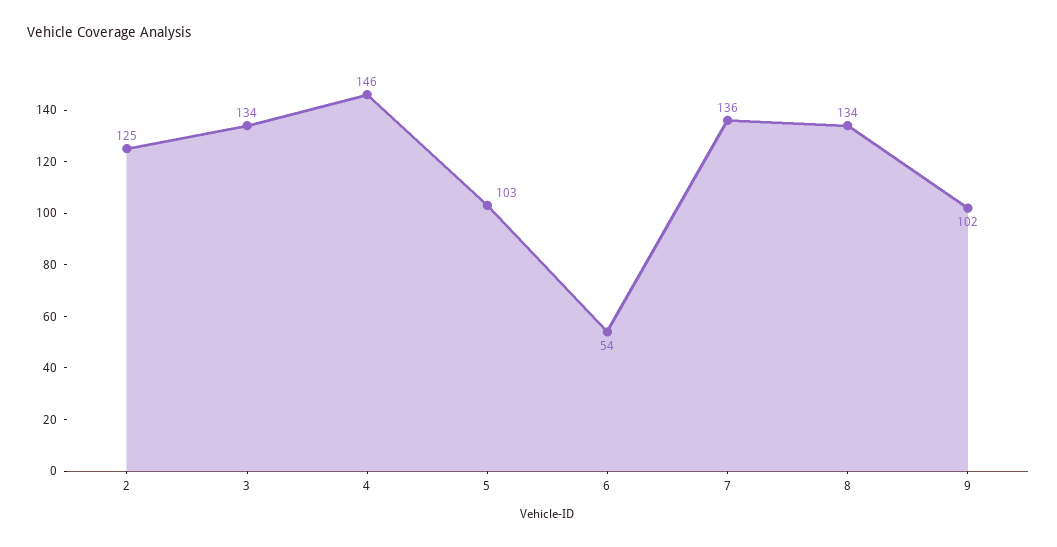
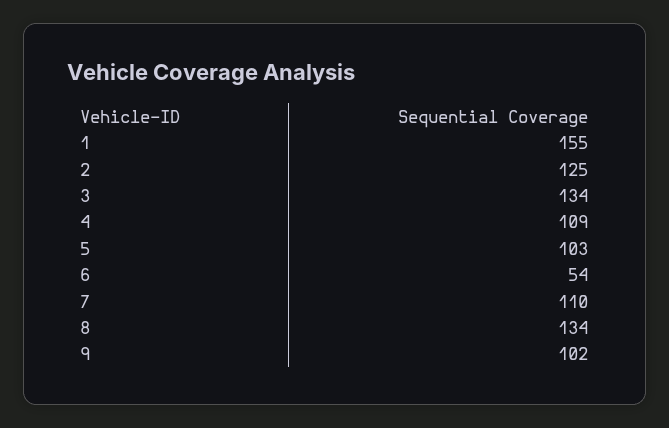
  {
    "2": 125,
    "3": 134,
-   "4": 146,
+   "4": 109,
    "5": 103,
    "6": 54,
-   "7": 136,
+   "7": 110,
    "8": 134,
-   "9": 102
+   "9": 102,
+   "1": 155
  }

